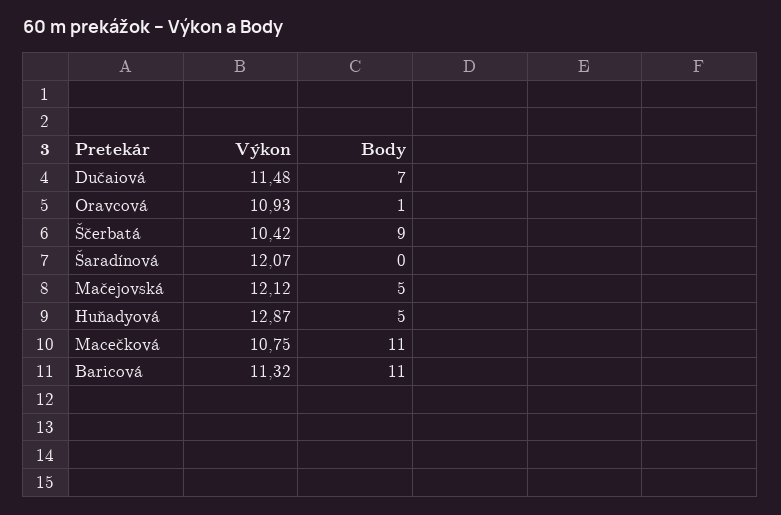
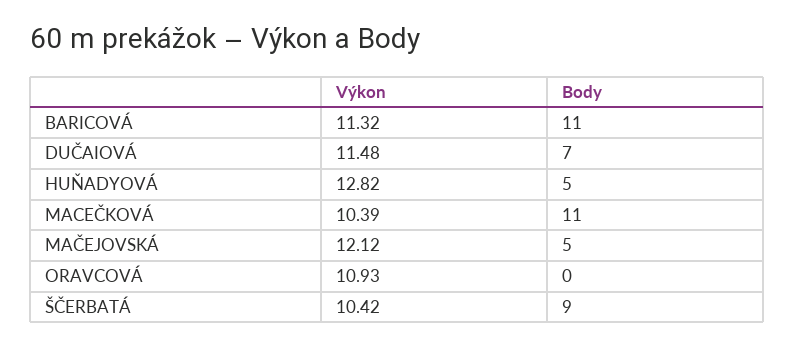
  {
    "Výkon": {
      "Dučaiová": 11.48,
      "Oravcová": 10.93,
      "Ščerbatá": 10.42,
-     "Šaradínová": 12.07,
      "Mačejovská": 12.12,
-     "Huňadyová": 12.87,
+     "Huňadyová": 12.82,
-     "Macečková": 10.75,
+     "Macečková": 10.39,
      "Baricová": 11.32
    },
    "Body": {
      "Dučaiová": 7,
-     "Oravcová": 1,
+     "Oravcová": 0,
      "Ščerbatá": 9,
-     "Šaradínová": 0,
      "Mačejovská": 5,
      "Huňadyová": 5,
      "Macečková": 11,
      "Baricová": 11
    }
  }

